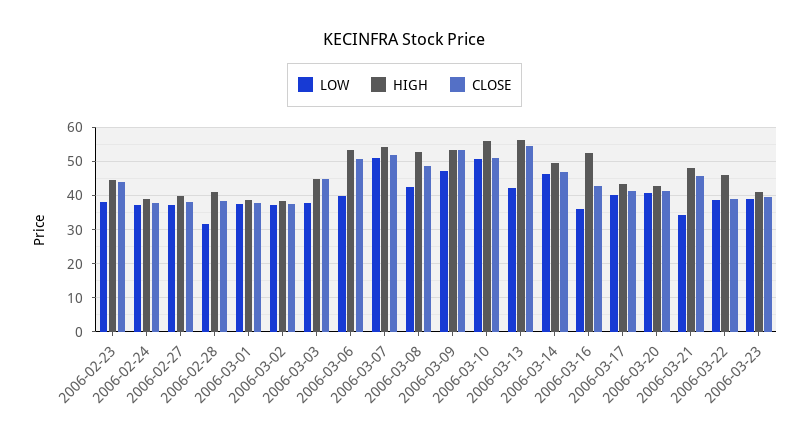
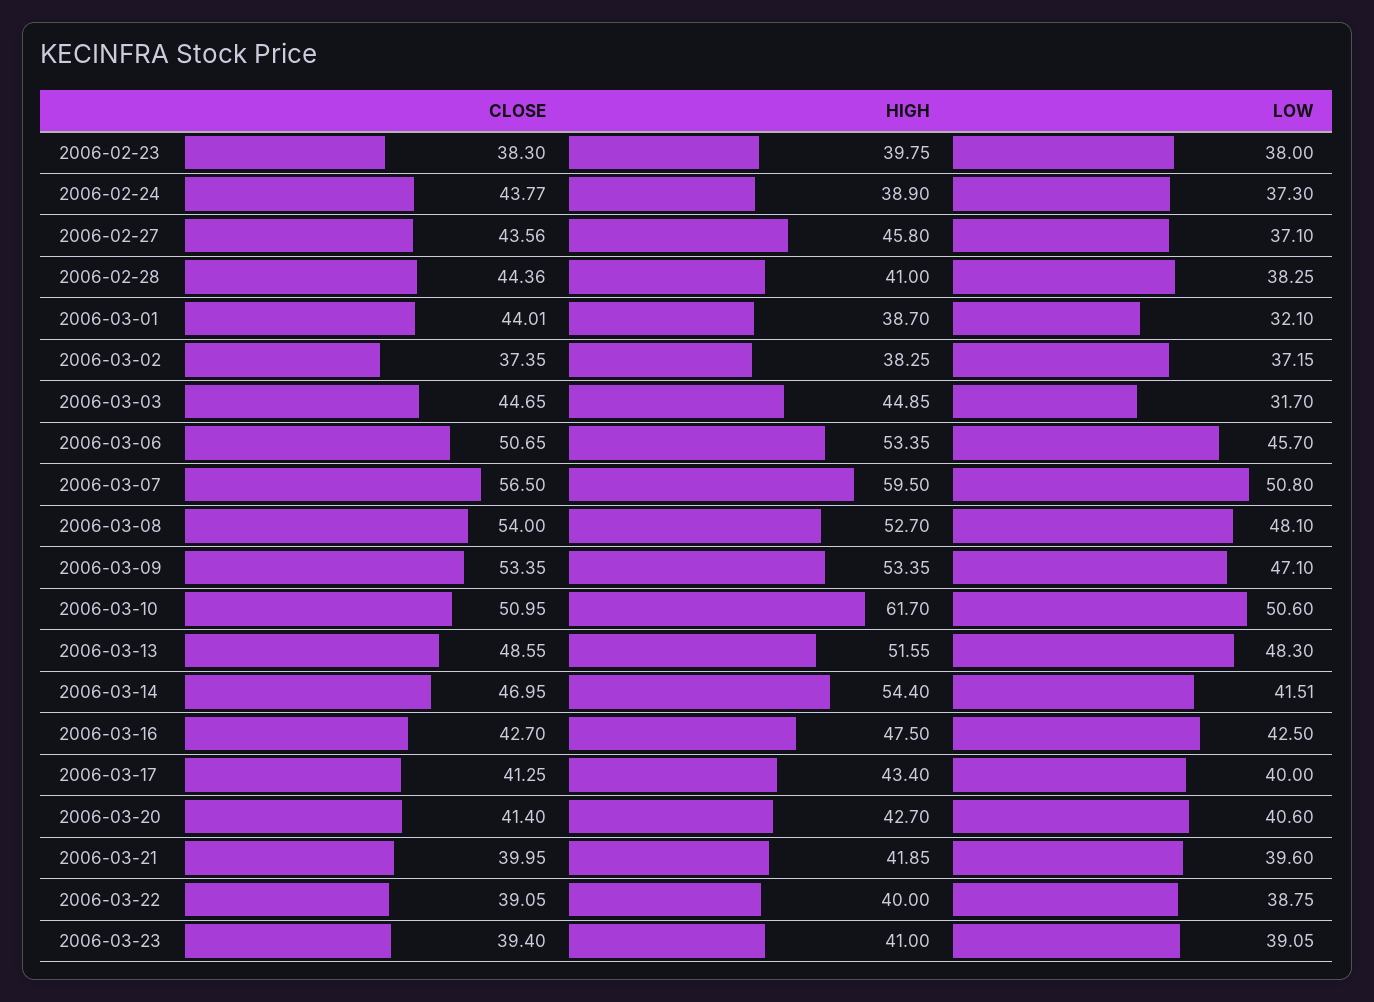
  {
    "LOW": {
      "2006-02-23": 38,
      "2006-02-24": 37.3,
      "2006-02-27": 37.1,
-     "2006-02-28": 32,
+     "2006-02-28": 38.25,
-     "2006-03-01": 38,
+     "2006-03-01": 32.1,
      "2006-03-02": 37.15,
-     "2006-03-03": 38,
+     "2006-03-03": 31.7,
-     "2006-03-06": 40,
+     "2006-03-06": 45.7,
      "2006-03-07": 50.8,
-     "2006-03-08": 42,
+     "2006-03-08": 48.1,
      "2006-03-09": 47.1,
      "2006-03-10": 50.6,
-     "2006-03-13": 42,
+     "2006-03-13": 48.3,
-     "2006-03-14": 46,
+     "2006-03-14": 41.51,
-     "2006-03-16": 36,
+     "2006-03-16": 42.5,
      "2006-03-17": 40,
      "2006-03-20": 40.6,
-     "2006-03-21": 34,
+     "2006-03-21": 39.6,
      "2006-03-22": 38.75,
      "2006-03-23": 39.05
    },
    "HIGH": {
-     "2006-02-23": 44,
+     "2006-02-23": 39.75,
      "2006-02-24": 38.9,
-     "2006-02-27": 40,
+     "2006-02-27": 45.8,
      "2006-02-28": 41,
      "2006-03-01": 38.7,
      "2006-03-02": 38.25,
      "2006-03-03": 44.85,
      "2006-03-06": 53.35,
-     "2006-03-07": 54,
+     "2006-03-07": 59.5,
      "2006-03-08": 52.7,
      "2006-03-09": 53.35,
-     "2006-03-10": 56,
+     "2006-03-10": 61.7,
-     "2006-03-13": 56,
+     "2006-03-13": 51.55,
-     "2006-03-14": 50,
+     "2006-03-14": 54.4,
-     "2006-03-16": 52,
+     "2006-03-16": 47.5,
      "2006-03-17": 43.4,
      "2006-03-20": 42.7,
-     "2006-03-21": 48,
+     "2006-03-21": 41.85,
-     "2006-03-22": 46,
+     "2006-03-22": 40,
      "2006-03-23": 41
    },
    "CLOSE": {
-     "2006-02-23": 44,
+     "2006-02-23": 38.3,
-     "2006-02-24": 38,
+     "2006-02-24": 43.77,
-     "2006-02-27": 38,
+     "2006-02-27": 43.56,
-     "2006-02-28": 38,
+     "2006-02-28": 44.36,
-     "2006-03-01": 38,
+     "2006-03-01": 44.01,
      "2006-03-02": 37.35,
      "2006-03-03": 44.65,
      "2006-03-06": 50.65,
-     "2006-03-07": 52,
+     "2006-03-07": 56.5,
-     "2006-03-08": 48,
+     "2006-03-08": 54,
      "2006-03-09": 53.35,
      "2006-03-10": 50.95,
-     "2006-03-13": 54,
+     "2006-03-13": 48.55,
      "2006-03-14": 46.95,
      "2006-03-16": 42.7,
      "2006-03-17": 41.25,
      "2006-03-20": 41.4,
-     "2006-03-21": 46,
+     "2006-03-21": 39.95,
      "2006-03-22": 39.05,
      "2006-03-23": 39.4
    }
  }

